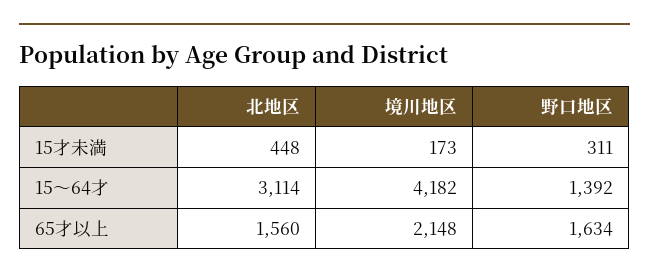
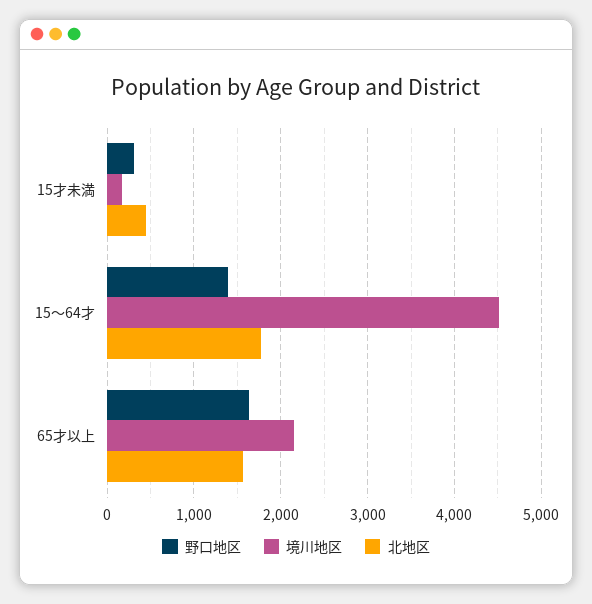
  {
    "北地区": {
      "15才未満": 448,
-     "15～64才": 3114,
+     "15～64才": 1800,
      "65才以上": 1560
    },
    "境川地区": {
      "15才未満": 173,
-     "15～64才": 4182,
+     "15～64才": 4500,
      "65才以上": 2148
    },
    "野口地区": {
      "15才未満": 311,
      "15～64才": 1392,
      "65才以上": 1634
    }
  }

